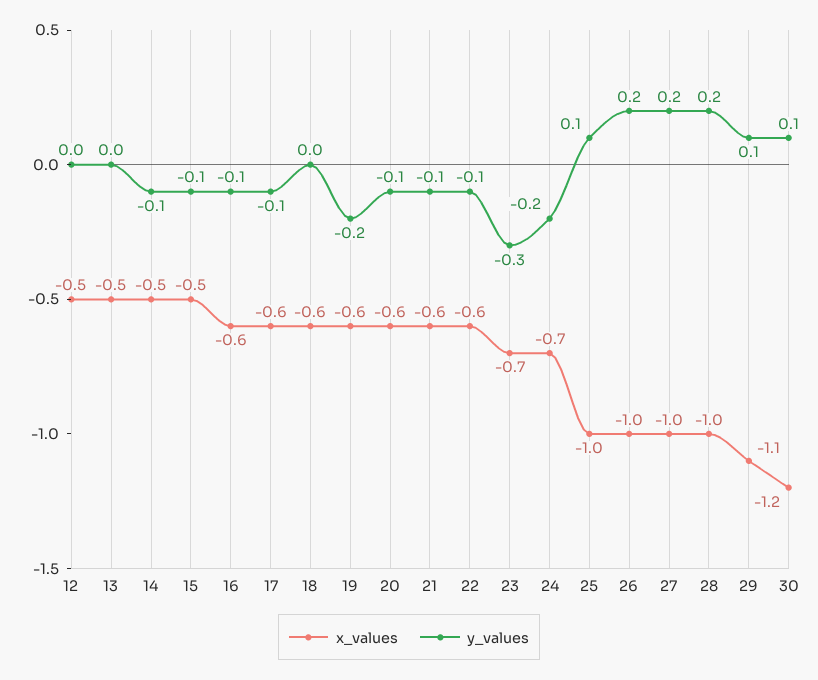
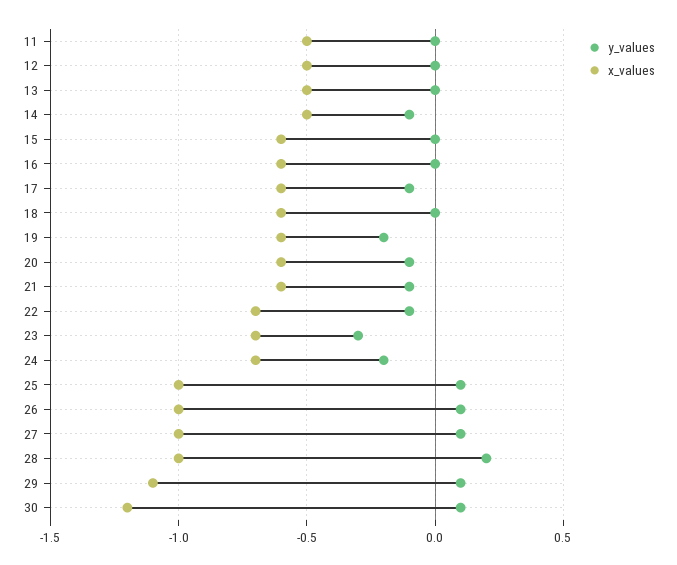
  {
    "x_values": {
      "12": -0.5,
      "13": -0.5,
      "14": -0.5,
-     "15": -0.5,
+     "15": -0.6,
      "16": -0.6,
      "17": -0.6,
      "18": -0.6,
      "19": -0.6,
      "20": -0.6,
      "21": -0.6,
-     "22": -0.6,
+     "22": -0.7,
      "23": -0.7,
      "24": -0.7,
      "25": -1,
      "26": -1,
      "27": -1,
      "28": -1,
      "29": -1.1,
-     "30": -1.2
+     "30": -1.2,
+     "11": -0.5
    },
    "y_values": {
      "12": 0,
      "13": 0,
      "14": -0.1,
-     "15": -0.1,
+     "15": 0,
-     "16": -0.1,
+     "16": 0,
      "17": -0.1,
      "18": 0,
      "19": -0.2,
      "20": -0.1,
      "21": -0.1,
      "22": -0.1,
      "23": -0.3,
      "24": -0.2,
      "25": 0.1,
-     "26": 0.2,
+     "26": 0.1,
-     "27": 0.2,
+     "27": 0.1,
      "28": 0.2,
      "29": 0.1,
-     "30": 0.1
+     "30": 0.1,
+     "11": 0
    }
  }

